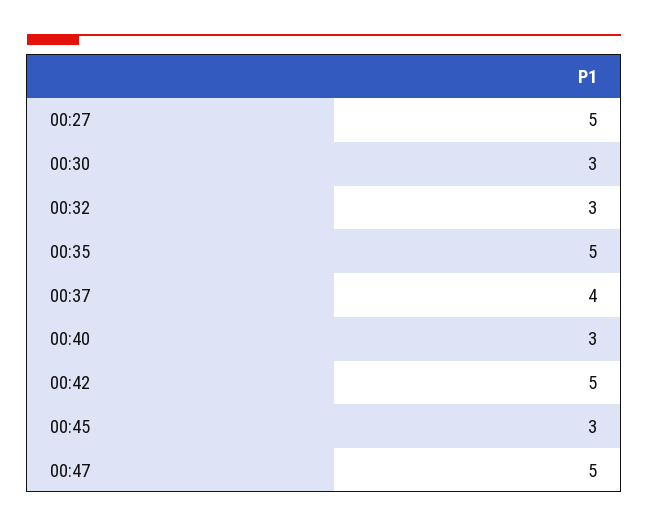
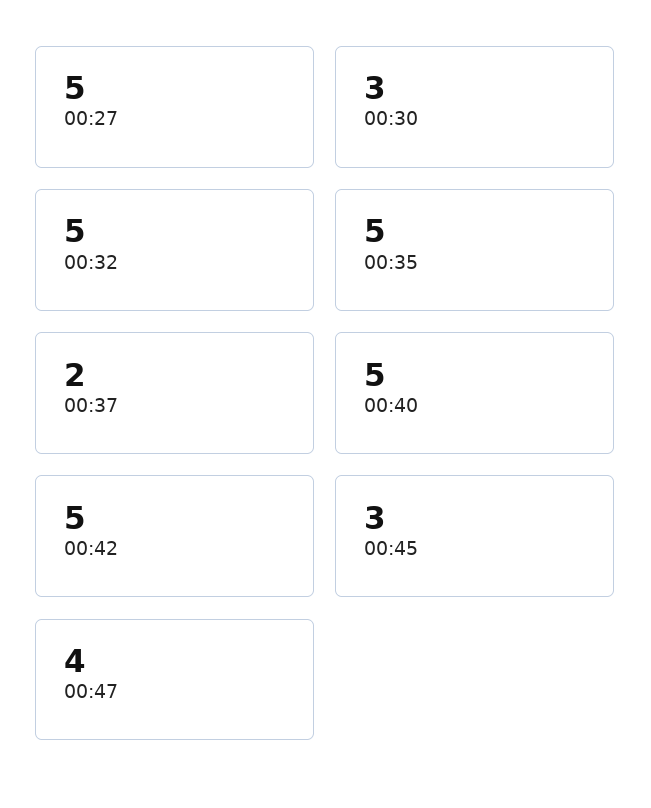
  {
    "00:27": 5,
    "00:30": 3,
-   "00:32": 3,
+   "00:32": 5,
    "00:35": 5,
-   "00:37": 4,
+   "00:37": 2,
-   "00:40": 3,
+   "00:40": 5,
    "00:42": 5,
    "00:45": 3,
-   "00:47": 5
+   "00:47": 4
  }

